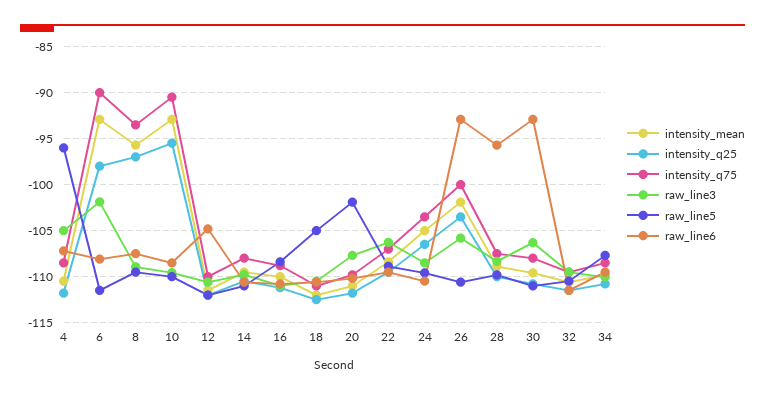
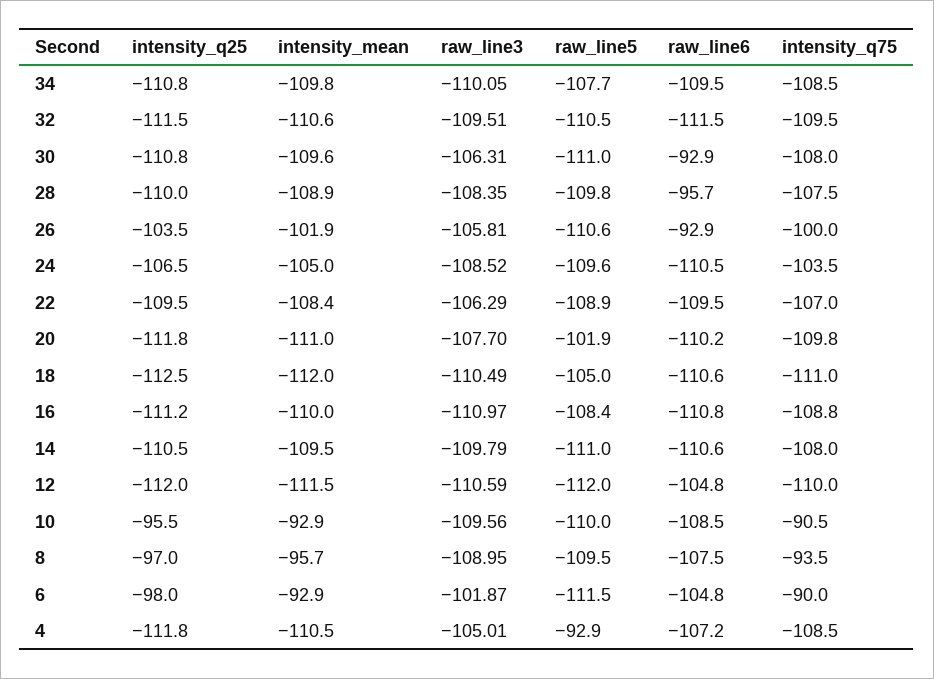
  {
    "intensity_mean": {
      "4": -110.5,
      "6": -92.9,
      "8": -95.7,
      "10": -92.9,
      "12": -111.5,
      "14": -109.5,
      "16": -110,
      "18": -112,
      "20": -111,
      "22": -108.4,
      "24": -105,
      "26": -101.9,
      "28": -108.9,
      "30": -109.6,
      "32": -110.6,
      "34": -109.8
    },
    "intensity_q25": {
      "4": -111.8,
      "6": -98,
      "8": -97,
      "10": -95.5,
      "12": -112,
      "14": -110.5,
      "16": -111.2,
      "18": -112.5,
      "20": -111.8,
      "22": -109.5,
      "24": -106.5,
      "26": -103.5,
      "28": -110,
      "30": -110.8,
      "32": -111.5,
      "34": -110.8
    },
    "intensity_q75": {
      "4": -108.5,
      "6": -90,
      "8": -93.5,
      "10": -90.5,
      "12": -110,
      "14": -108,
      "16": -108.8,
      "18": -111,
      "20": -109.8,
      "22": -107,
      "24": -103.5,
      "26": -100,
      "28": -107.5,
      "30": -108,
      "32": -109.5,
      "34": -108.5
    },
    "raw_line3": {
      "4": -105.01,
      "6": -101.87,
      "8": -108.95,
      "10": -109.56,
      "12": -110.59,
      "14": -109.79,
      "16": -110.97,
      "18": -110.49,
      "20": -107.7,
      "22": -106.29,
      "24": -108.52,
      "26": -105.81,
      "28": -108.35,
      "30": -106.31,
      "32": -109.51,
      "34": -110.05
    },
    "raw_line5": {
-     "4": -96,
+     "4": -92.9,
      "6": -111.5,
      "8": -109.5,
      "10": -110,
      "12": -112,
      "14": -111,
      "16": -108.4,
      "18": -105,
      "20": -101.9,
      "22": -108.9,
      "24": -109.6,
      "26": -110.6,
      "28": -109.8,
      "30": -111,
      "32": -110.5,
      "34": -107.7
    },
    "raw_line6": {
      "4": -107.2,
-     "6": -108,
+     "6": -104.8,
      "8": -107.5,
      "10": -108.5,
      "12": -104.8,
      "14": -110.6,
      "16": -110.8,
      "18": -110.6,
      "20": -110.2,
      "22": -109.5,
      "24": -110.5,
      "26": -92.9,
      "28": -95.7,
      "30": -92.9,
      "32": -111.5,
      "34": -109.5
    }
  }

